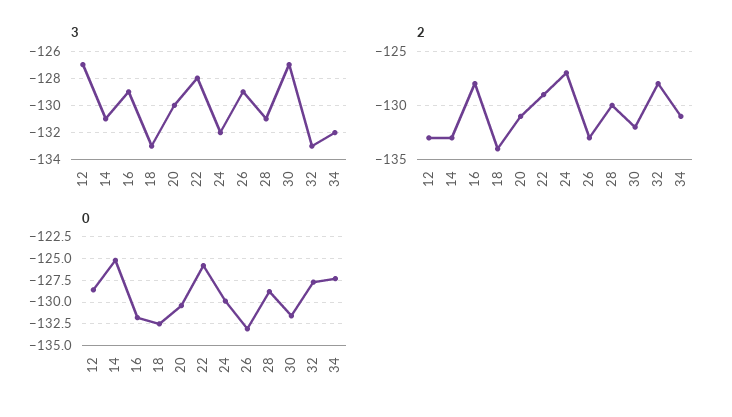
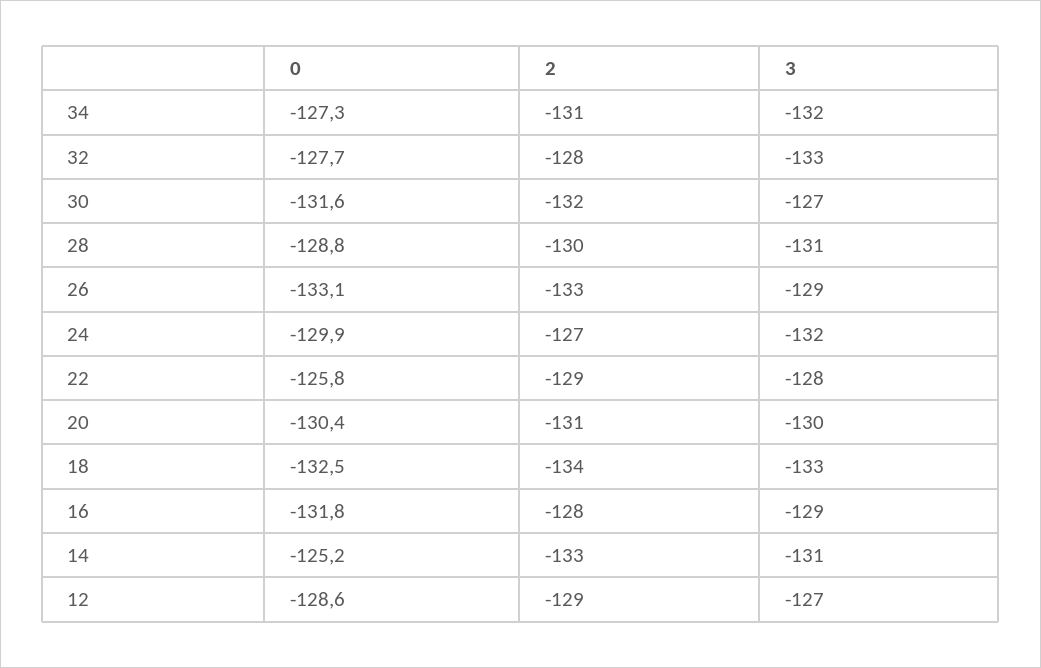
  {
    "3": {
      "12": -127,
      "14": -131,
      "16": -129,
      "18": -133,
      "20": -130,
      "22": -128,
      "24": -132,
      "26": -129,
      "28": -131,
      "30": -127,
      "32": -133,
      "34": -132
    },
    "2": {
-     "12": -133,
+     "12": -129,
      "14": -133,
      "16": -128,
      "18": -134,
      "20": -131,
      "22": -129,
      "24": -127,
      "26": -133,
      "28": -130,
      "30": -132,
      "32": -128,
      "34": -131
    },
    "0": {
      "12": -128.6,
      "14": -125.2,
      "16": -131.8,
      "18": -132.5,
      "20": -130.4,
      "22": -125.8,
      "24": -129.9,
      "26": -133.1,
      "28": -128.8,
      "30": -131.6,
      "32": -127.7,
      "34": -127.3
    }
  }

